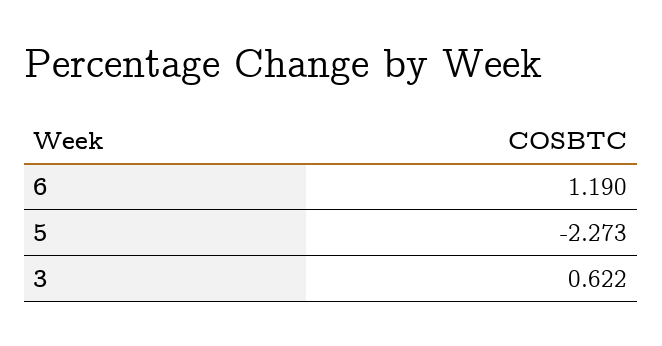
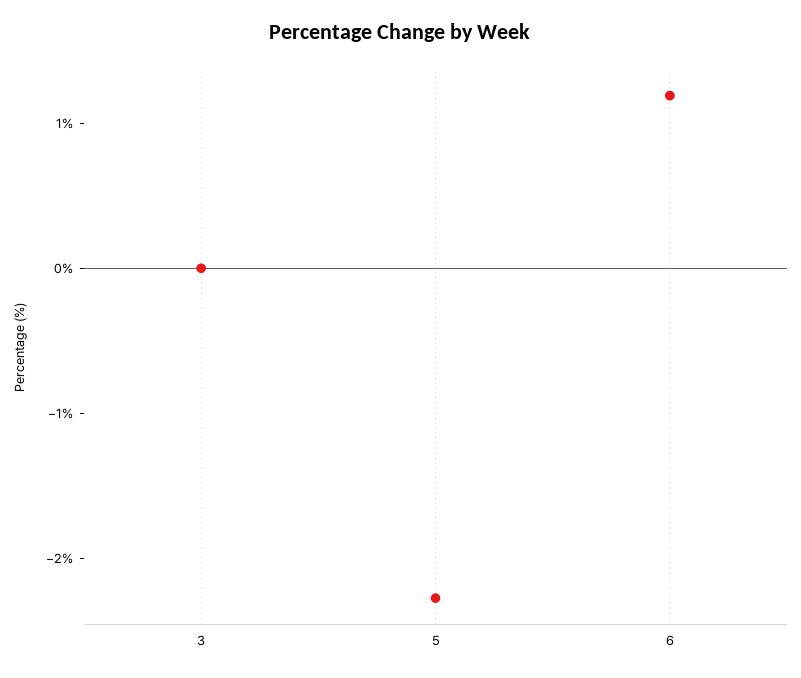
  {
    "6": 1.19,
    "5": -2.273,
-   "3": 0.622
+   "3": 0
  }

